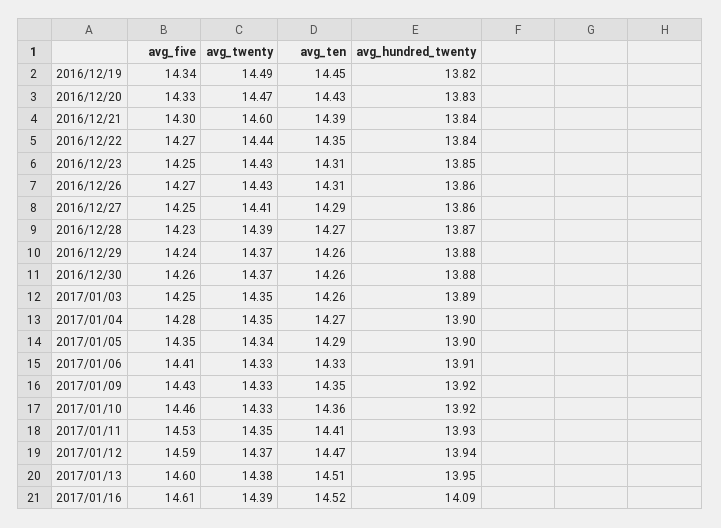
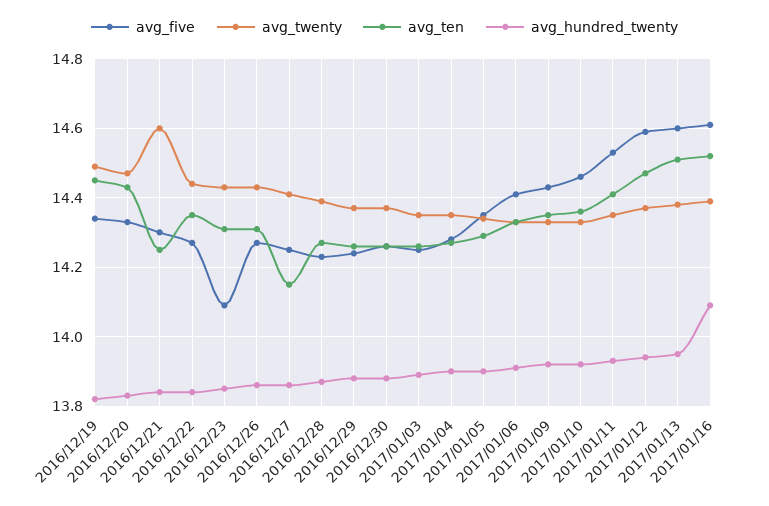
  {
    "avg_five": {
      "2016/12/19": 14.34,
      "2016/12/20": 14.33,
      "2016/12/21": 14.3,
      "2016/12/22": 14.27,
-     "2016/12/23": 14.25,
+     "2016/12/23": 14.1,
      "2016/12/26": 14.27,
      "2016/12/27": 14.25,
      "2016/12/28": 14.23,
      "2016/12/29": 14.24,
      "2016/12/30": 14.26,
      "2017/01/03": 14.25,
      "2017/01/04": 14.28,
      "2017/01/05": 14.35,
      "2017/01/06": 14.41,
      "2017/01/09": 14.43,
      "2017/01/10": 14.46,
      "2017/01/11": 14.53,
      "2017/01/12": 14.59,
      "2017/01/13": 14.6,
      "2017/01/16": 14.61
    },
    "avg_twenty": {
      "2016/12/19": 14.49,
      "2016/12/20": 14.47,
      "2016/12/21": 14.6,
      "2016/12/22": 14.44,
      "2016/12/23": 14.43,
      "2016/12/26": 14.43,
      "2016/12/27": 14.41,
      "2016/12/28": 14.39,
      "2016/12/29": 14.37,
      "2016/12/30": 14.37,
      "2017/01/03": 14.35,
      "2017/01/04": 14.35,
      "2017/01/05": 14.34,
      "2017/01/06": 14.33,
      "2017/01/09": 14.33,
      "2017/01/10": 14.33,
      "2017/01/11": 14.35,
      "2017/01/12": 14.37,
      "2017/01/13": 14.38,
      "2017/01/16": 14.39
    },
    "avg_ten": {
      "2016/12/19": 14.45,
      "2016/12/20": 14.43,
-     "2016/12/21": 14.39,
+     "2016/12/21": 14.25,
      "2016/12/22": 14.35,
      "2016/12/23": 14.31,
      "2016/12/26": 14.31,
-     "2016/12/27": 14.29,
+     "2016/12/27": 14.15,
      "2016/12/28": 14.27,
      "2016/12/29": 14.26,
      "2016/12/30": 14.26,
      "2017/01/03": 14.26,
      "2017/01/04": 14.27,
      "2017/01/05": 14.29,
      "2017/01/06": 14.33,
      "2017/01/09": 14.35,
      "2017/01/10": 14.36,
      "2017/01/11": 14.41,
      "2017/01/12": 14.47,
      "2017/01/13": 14.51,
      "2017/01/16": 14.52
    },
    "avg_hundred_twenty": {
      "2016/12/19": 13.82,
      "2016/12/20": 13.83,
      "2016/12/21": 13.84,
      "2016/12/22": 13.84,
      "2016/12/23": 13.85,
      "2016/12/26": 13.86,
      "2016/12/27": 13.86,
      "2016/12/28": 13.87,
      "2016/12/29": 13.88,
      "2016/12/30": 13.88,
      "2017/01/03": 13.89,
      "2017/01/04": 13.9,
      "2017/01/05": 13.9,
      "2017/01/06": 13.91,
      "2017/01/09": 13.92,
      "2017/01/10": 13.92,
      "2017/01/11": 13.93,
      "2017/01/12": 13.94,
      "2017/01/13": 13.95,
      "2017/01/16": 14.09
    }
  }

